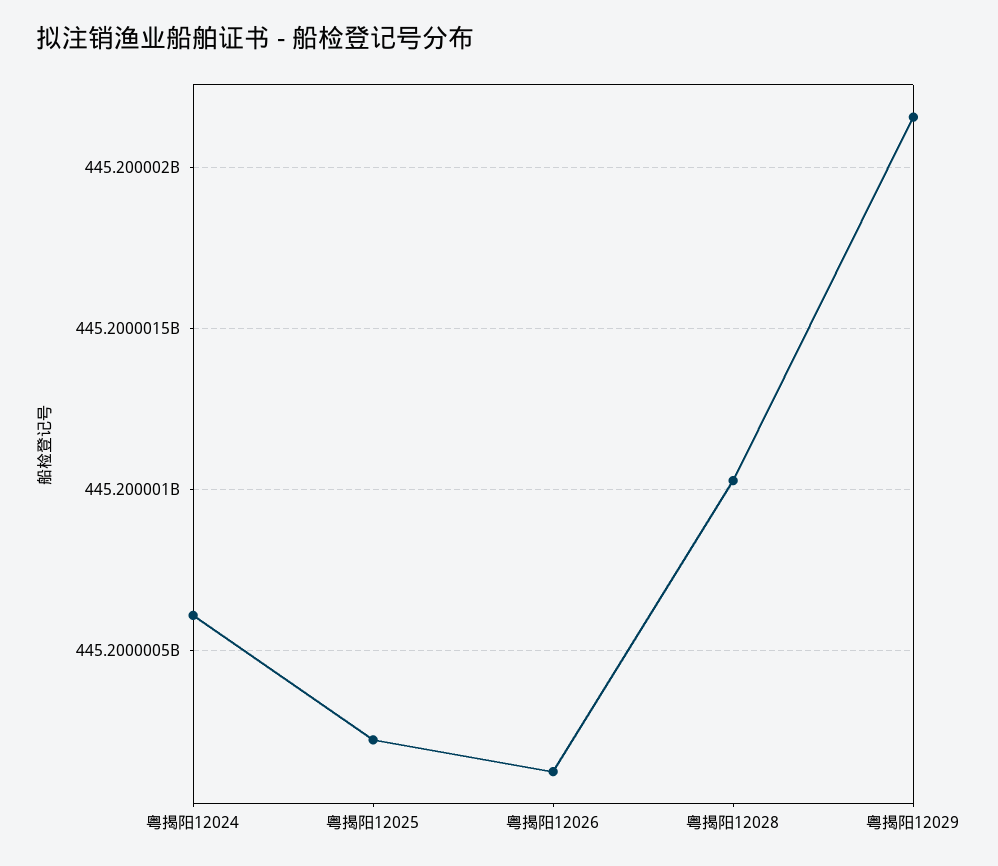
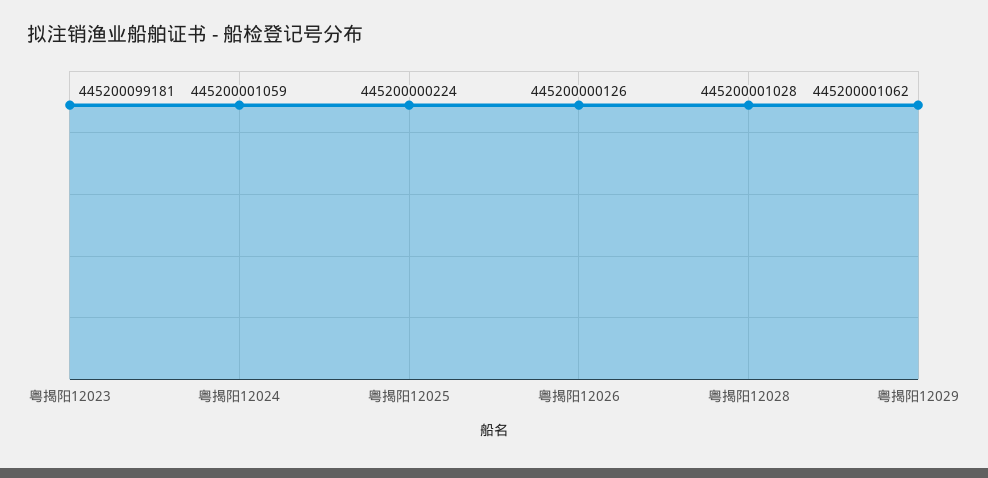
  {
-   "粤揭阳12024": 445200000600,
+   "粤揭阳12024": 445200001059,
    "粤揭阳12025": 445200000224,
    "粤揭阳12026": 445200000126,
    "粤揭阳12028": 445200001028,
-   "粤揭阳12029": 445200002150
+   "粤揭阳12029": 445200001062,
+   "粤揭阳12023": 445200099181
  }

